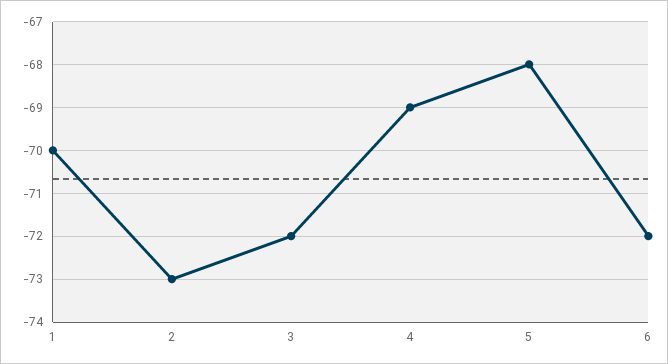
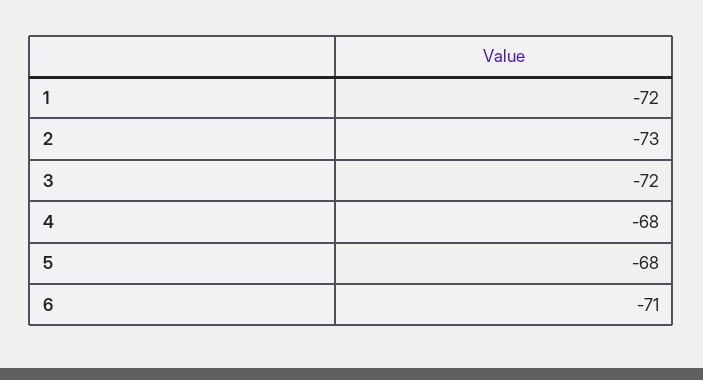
  {
-   "1": -70,
+   "1": -72,
    "2": -73,
    "3": -72,
-   "4": -69,
+   "4": -68,
    "5": -68,
-   "6": -72
+   "6": -71
  }

